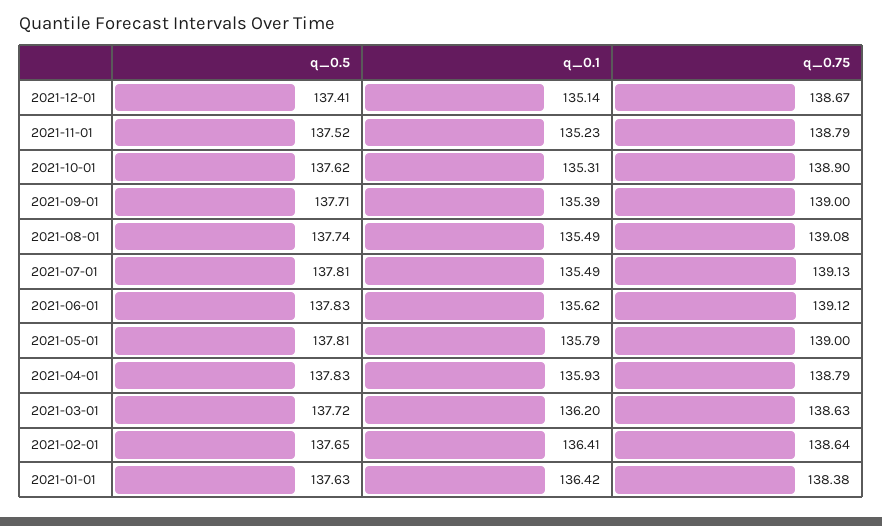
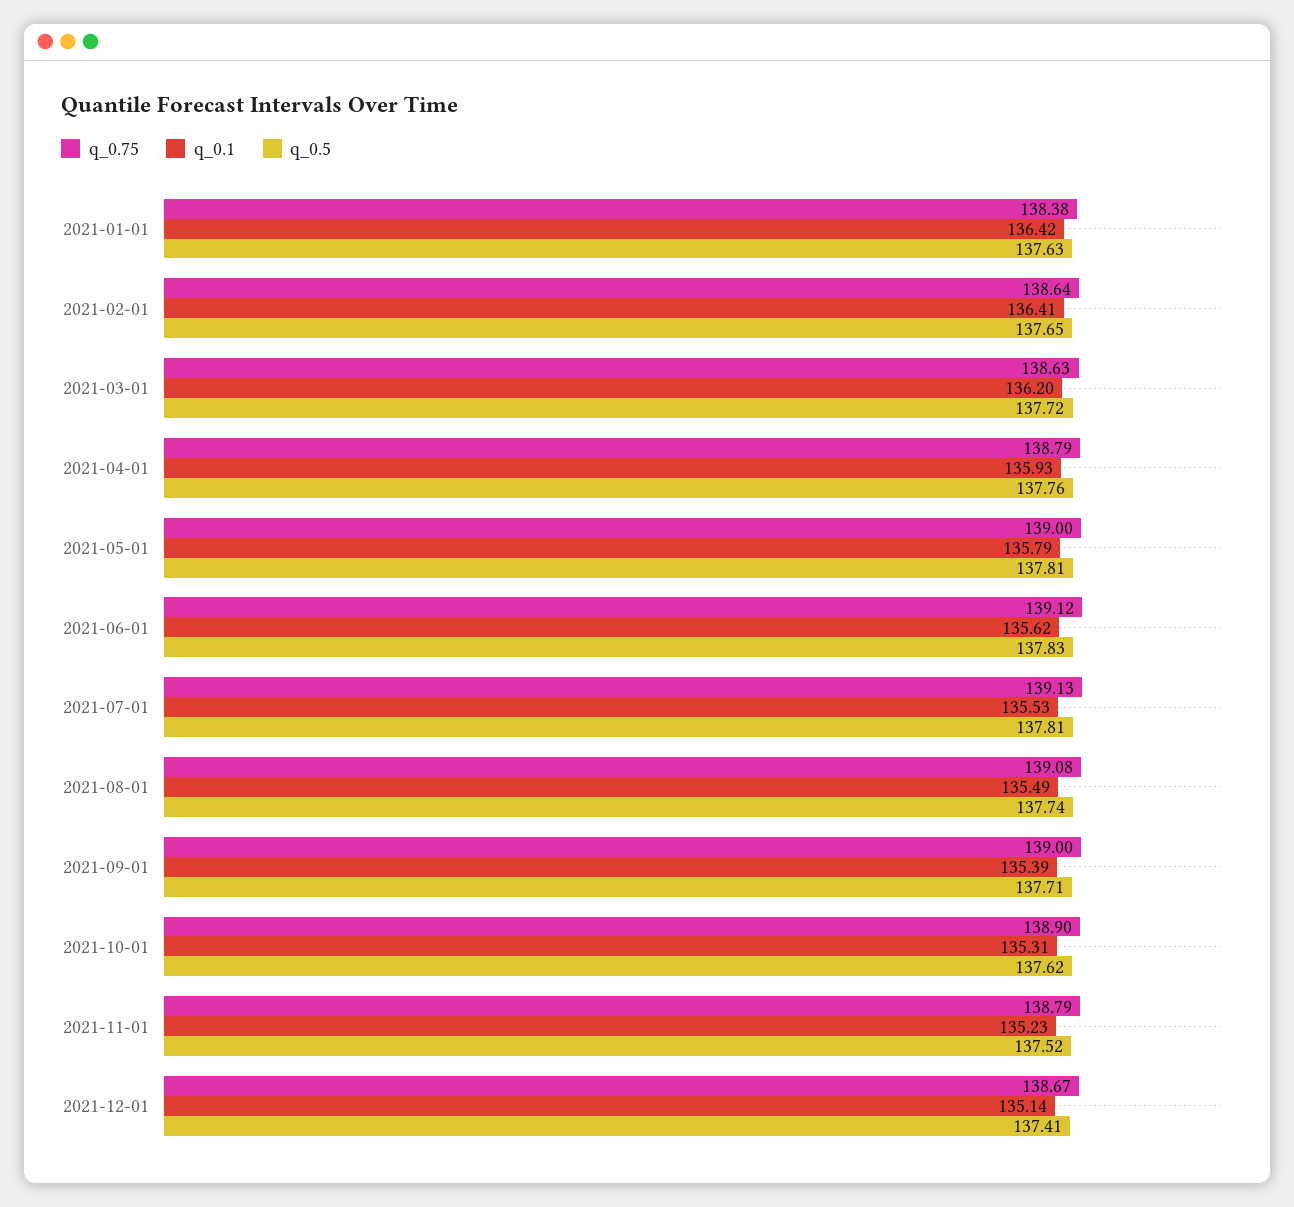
  {
    "q_0.5": {
      "2021-12-01": 137.41,
      "2021-11-01": 137.52,
      "2021-10-01": 137.62,
      "2021-09-01": 137.71,
      "2021-08-01": 137.74,
      "2021-07-01": 137.81,
      "2021-06-01": 137.83,
      "2021-05-01": 137.81,
-     "2021-04-01": 137.83,
+     "2021-04-01": 137.76,
      "2021-03-01": 137.72,
      "2021-02-01": 137.65,
      "2021-01-01": 137.63
    },
    "q_0.1": {
      "2021-12-01": 135.14,
      "2021-11-01": 135.23,
      "2021-10-01": 135.31,
      "2021-09-01": 135.39,
      "2021-08-01": 135.49,
-     "2021-07-01": 135.49,
+     "2021-07-01": 135.53,
      "2021-06-01": 135.62,
      "2021-05-01": 135.79,
      "2021-04-01": 135.93,
      "2021-03-01": 136.2,
      "2021-02-01": 136.41,
      "2021-01-01": 136.42
    },
    "q_0.75": {
      "2021-12-01": 138.67,
      "2021-11-01": 138.79,
      "2021-10-01": 138.9,
      "2021-09-01": 139,
      "2021-08-01": 139.08,
      "2021-07-01": 139.13,
      "2021-06-01": 139.12,
      "2021-05-01": 139,
      "2021-04-01": 138.79,
      "2021-03-01": 138.63,
      "2021-02-01": 138.64,
      "2021-01-01": 138.38
    }
  }

